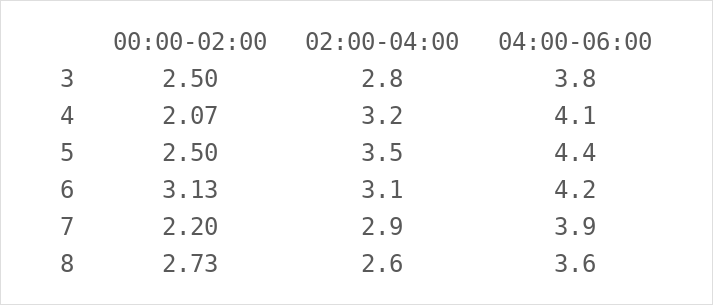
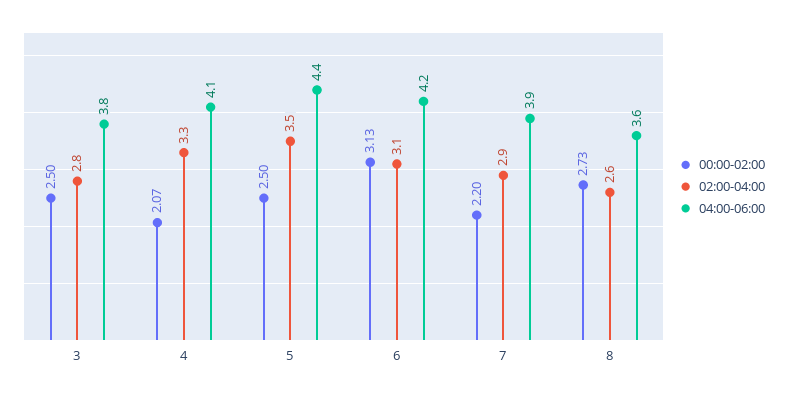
  {
    "00:00-02:00": {
      "3": 2.5,
      "4": 2.07,
      "5": 2.5,
      "6": 3.13,
      "7": 2.2,
      "8": 2.73
    },
    "02:00-04:00": {
      "3": 2.8,
-     "4": 3.2,
+     "4": 3.3,
      "5": 3.5,
      "6": 3.1,
      "7": 2.9,
      "8": 2.6
    },
    "04:00-06:00": {
      "3": 3.8,
      "4": 4.1,
      "5": 4.4,
      "6": 4.2,
      "7": 3.9,
      "8": 3.6
    }
  }

